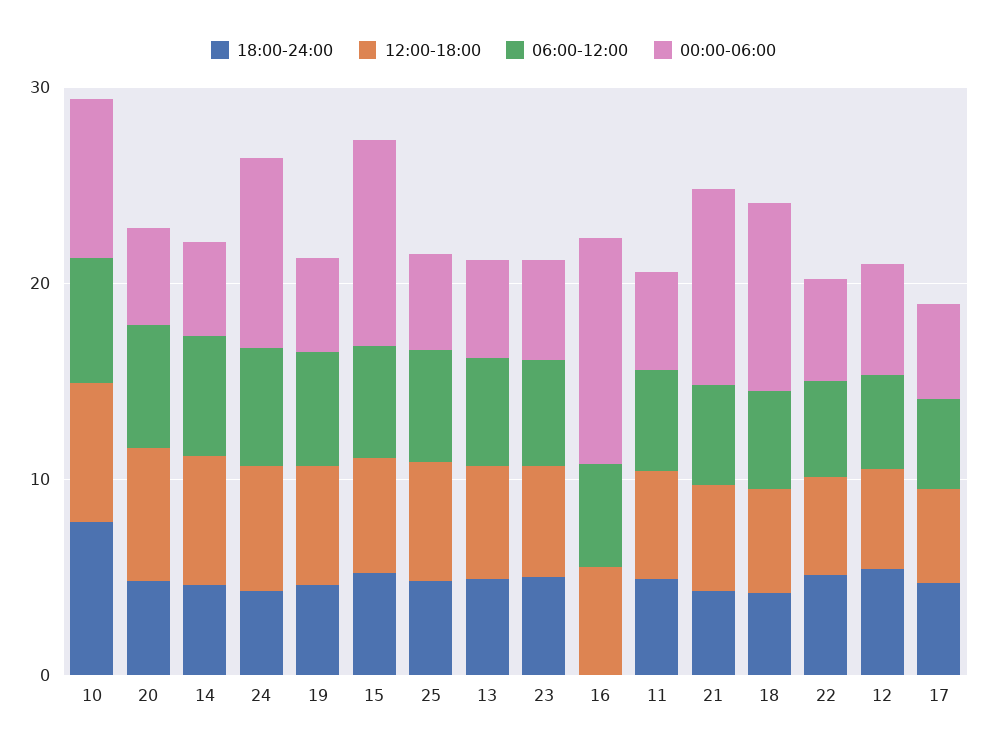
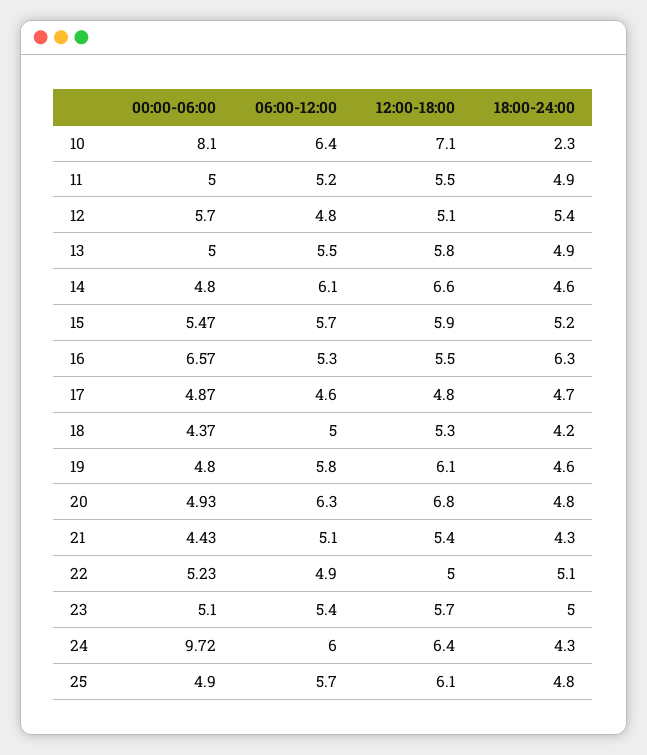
  {
    "18:00-24:00": {
-     "10": 8,
+     "10": 2.3,
      "20": 4.8,
      "14": 4.6,
      "24": 4.3,
      "19": 4.6,
      "15": 5.2,
      "25": 4.8,
      "13": 4.9,
      "23": 5,
-     "16": 0,
+     "16": 6.3,
      "11": 4.9,
      "21": 4.3,
      "18": 4.2,
      "22": 5.1,
      "12": 5.4,
      "17": 4.7
    },
    "12:00-18:00": {
      "10": 7.1,
      "20": 6.8,
      "14": 6.6,
      "24": 6.4,
      "19": 6.1,
      "15": 5.9,
      "25": 6.1,
      "13": 5.8,
      "23": 5.7,
      "16": 5.5,
      "11": 5.5,
      "21": 5.4,
      "18": 5.3,
      "22": 5,
      "12": 5.1,
      "17": 4.8
    },
    "06:00-12:00": {
      "10": 6.4,
      "20": 6.3,
      "14": 6.1,
      "24": 6,
      "19": 5.8,
      "15": 5.7,
      "25": 5.7,
      "13": 5.5,
      "23": 5.4,
      "16": 5.3,
      "11": 5.2,
      "21": 5.1,
      "18": 5,
      "22": 4.9,
      "12": 4.8,
      "17": 4.6
    },
    "00:00-06:00": {
      "10": 8.1,
      "20": 4.93,
      "14": 4.8,
      "24": 9.72,
      "19": 4.8,
-     "15": 10,
+     "15": 5.47,
      "25": 4.9,
      "13": 5,
      "23": 5.1,
-     "16": 12,
+     "16": 6.57,
      "11": 5,
-     "21": 10,
+     "21": 4.43,
-     "18": 10,
+     "18": 4.37,
      "22": 5.23,
      "12": 5.7,
      "17": 4.87
    }
  }

